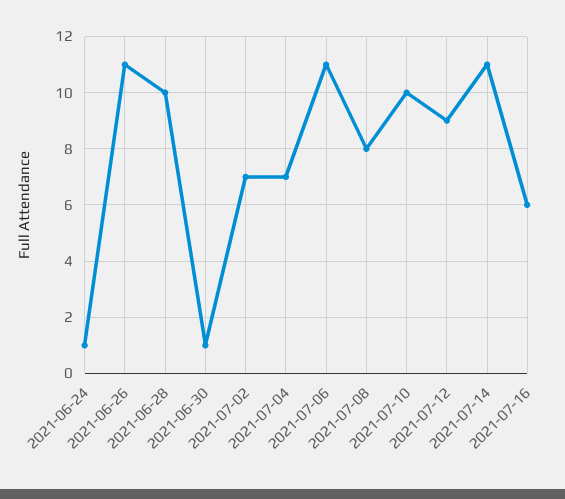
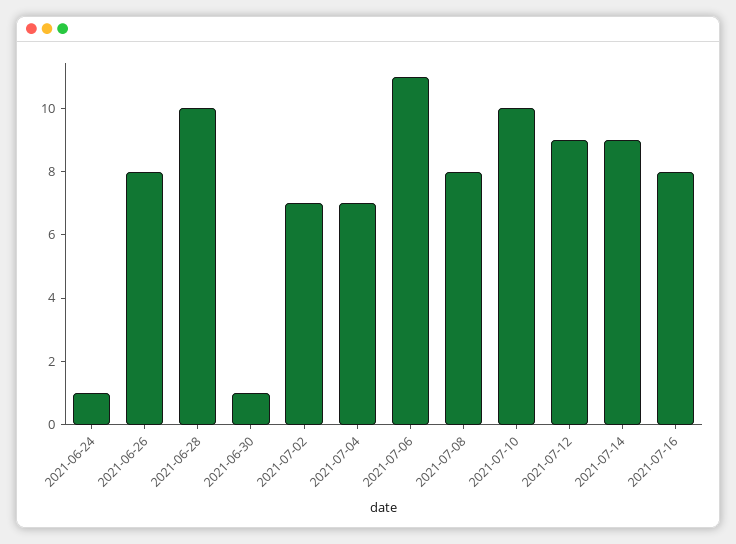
  {
    "2021-06-24": 1,
-   "2021-06-26": 11,
+   "2021-06-26": 8,
    "2021-06-28": 10,
    "2021-06-30": 1,
    "2021-07-02": 7,
    "2021-07-04": 7,
    "2021-07-06": 11,
    "2021-07-08": 8,
    "2021-07-10": 10,
    "2021-07-12": 9,
-   "2021-07-14": 11,
+   "2021-07-14": 9,
-   "2021-07-16": 6
+   "2021-07-16": 8
  }

